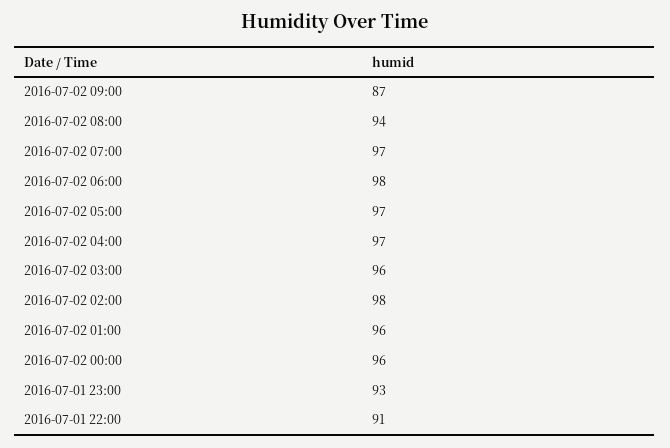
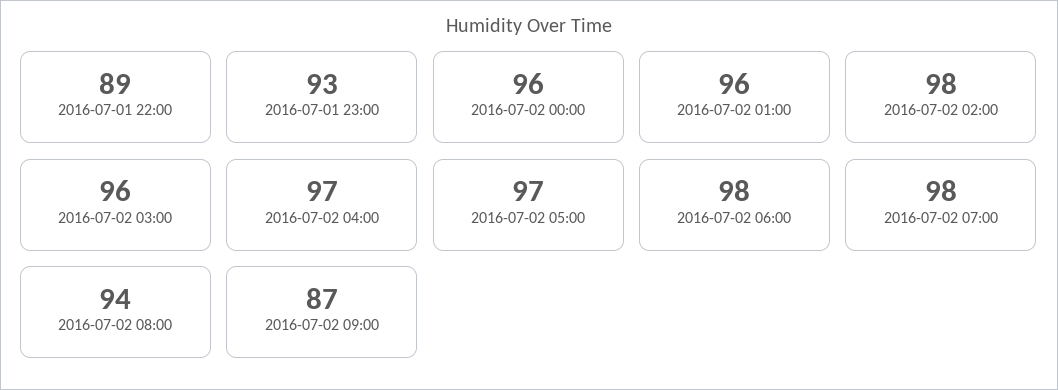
  {
    "2016-07-02 09:00": 87,
    "2016-07-02 08:00": 94,
-   "2016-07-02 07:00": 97,
+   "2016-07-02 07:00": 98,
    "2016-07-02 06:00": 98,
    "2016-07-02 05:00": 97,
    "2016-07-02 04:00": 97,
    "2016-07-02 03:00": 96,
    "2016-07-02 02:00": 98,
    "2016-07-02 01:00": 96,
    "2016-07-02 00:00": 96,
    "2016-07-01 23:00": 93,
-   "2016-07-01 22:00": 91
+   "2016-07-01 22:00": 89
  }

